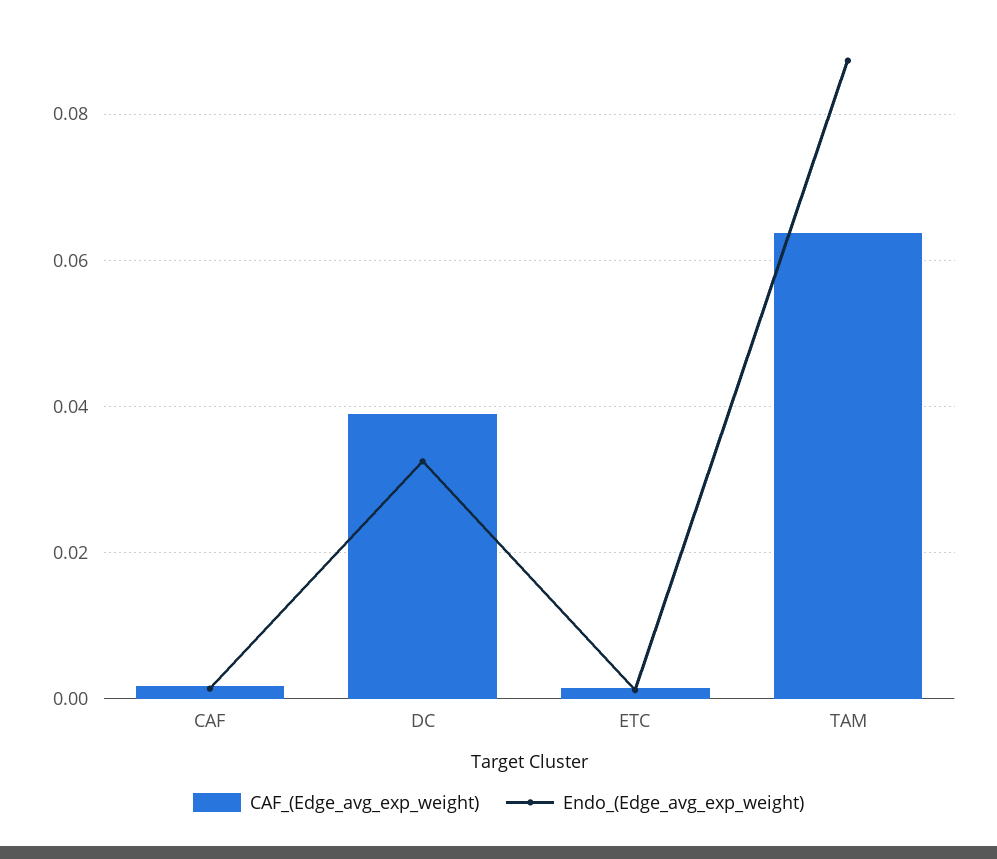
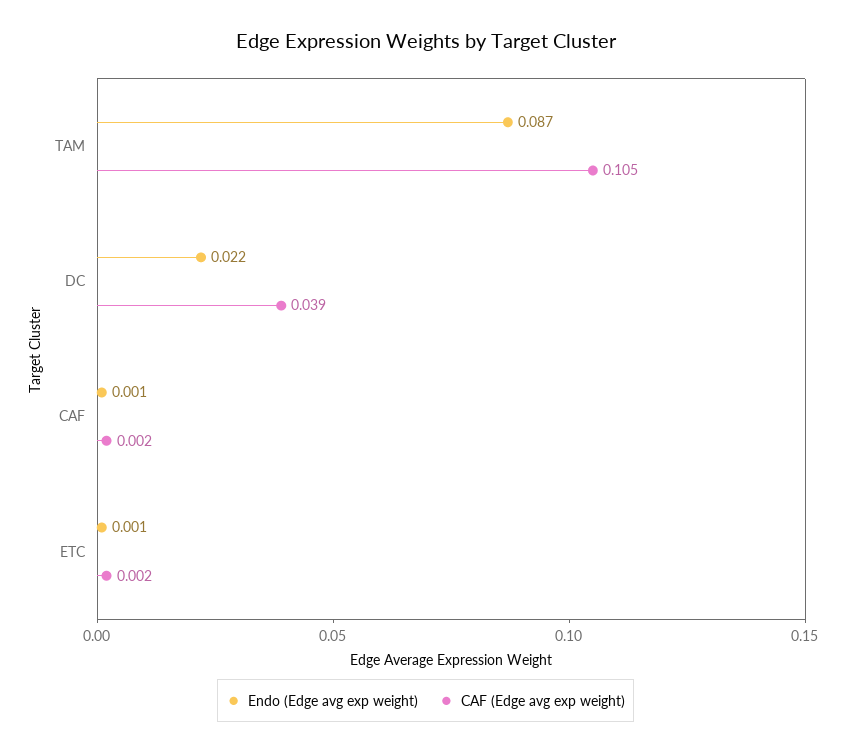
  {
    "CAF_(Edge_avg_exp_weight)": {
      "CAF": 0.002,
      "DC": 0.039,
      "ETC": 0.002,
-     "TAM": 0.064
+     "TAM": 0.105
    },
    "Endo_(Edge_avg_exp_weight)": {
      "CAF": 0.001,
-     "DC": 0.032,
+     "DC": 0.022,
      "ETC": 0.001,
      "TAM": 0.087
    }
  }

